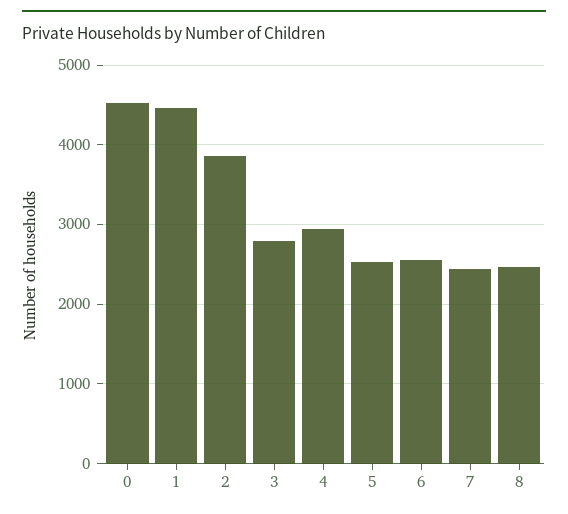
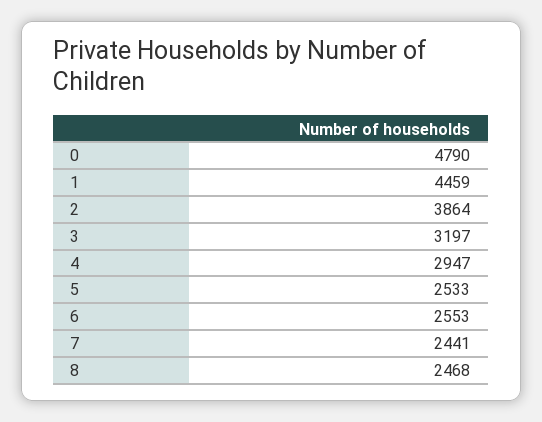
  {
-   "0": 4500,
+   "0": 4790,
    "1": 4459,
    "2": 3864,
-   "3": 2800,
+   "3": 3197,
    "4": 2947,
    "5": 2533,
    "6": 2553,
    "7": 2441,
    "8": 2468
  }

